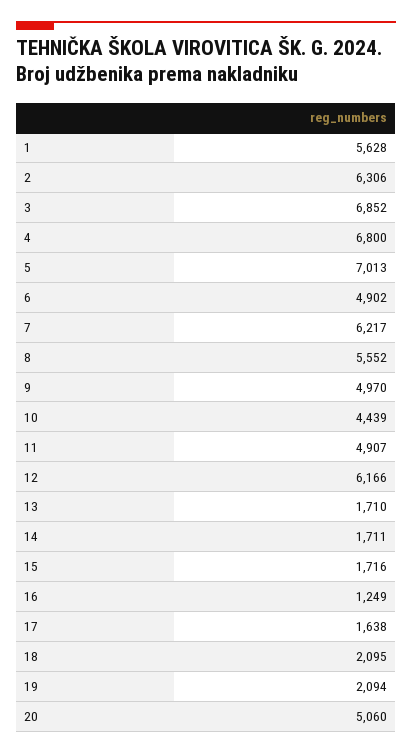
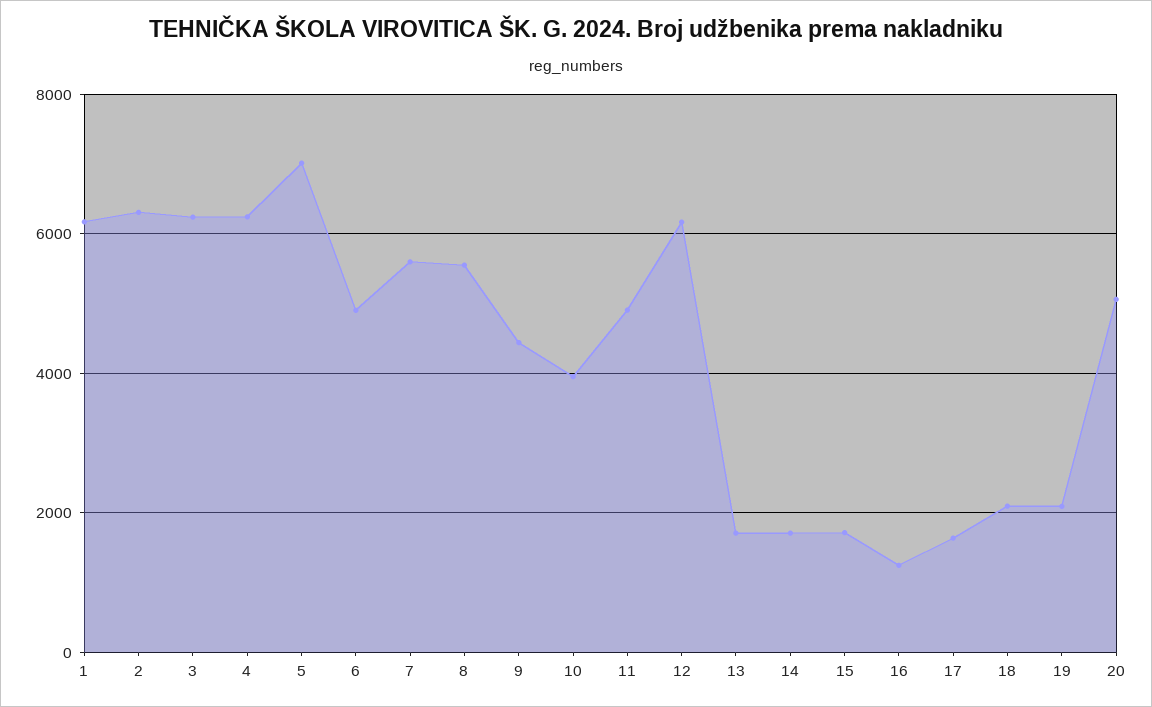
  {
-   "1": 5628,
+   "1": 6200,
    "2": 6306,
-   "3": 6852,
+   "3": 6200,
-   "4": 6800,
+   "4": 6200,
    "5": 7013,
    "6": 4902,
-   "7": 6217,
+   "7": 5600,
    "8": 5552,
-   "9": 4970,
+   "9": 4400,
-   "10": 4439,
+   "10": 4000,
    "11": 4907,
    "12": 6166,
    "13": 1710,
    "14": 1711,
    "15": 1716,
    "16": 1249,
    "17": 1638,
    "18": 2095,
    "19": 2094,
    "20": 5060
  }

